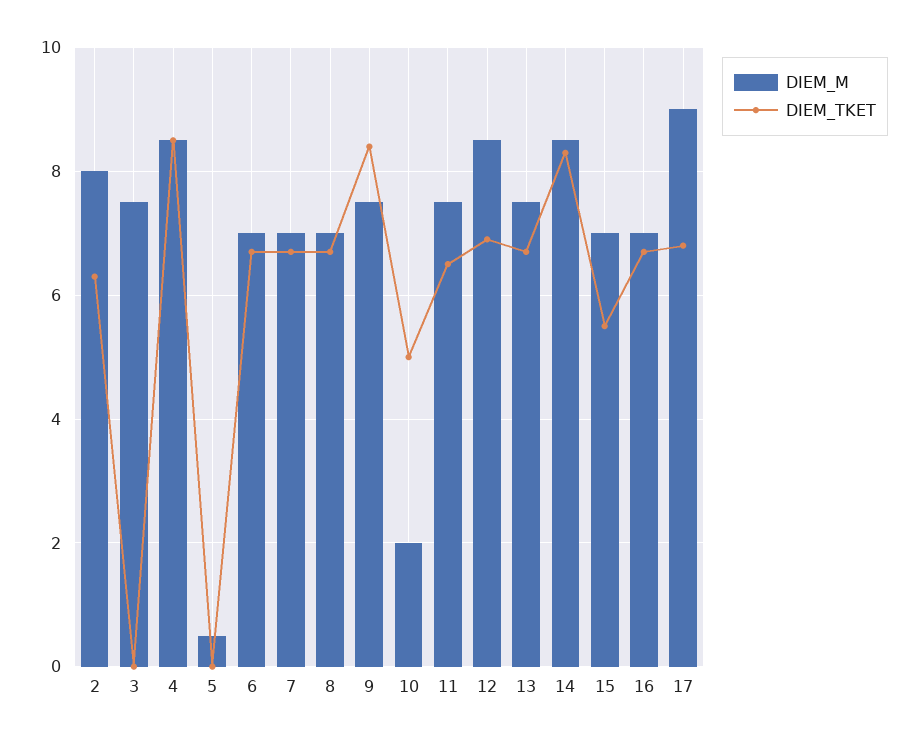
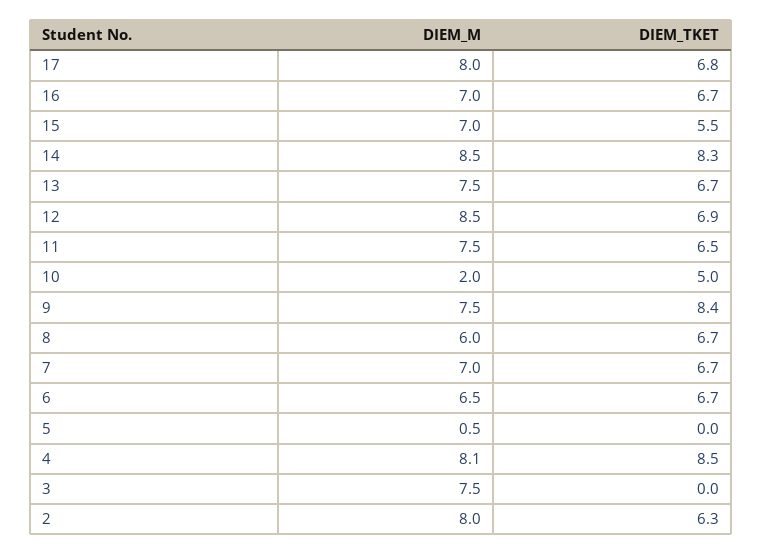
  {
    "DIEM_M": {
      "2": 8,
      "3": 7.5,
-     "4": 8.5,
+     "4": 8.1,
      "5": 0.5,
-     "6": 7,
+     "6": 6.5,
      "7": 7,
-     "8": 7,
+     "8": 6,
      "9": 7.5,
      "10": 2,
      "11": 7.5,
      "12": 8.5,
      "13": 7.5,
      "14": 8.5,
      "15": 7,
      "16": 7,
-     "17": 9
+     "17": 8
    },
    "DIEM_TKET": {
      "2": 6.3,
      "3": 0,
      "4": 8.5,
      "5": 0,
      "6": 6.7,
      "7": 6.7,
      "8": 6.7,
      "9": 8.4,
      "10": 5,
      "11": 6.5,
      "12": 6.9,
      "13": 6.7,
      "14": 8.3,
      "15": 5.5,
      "16": 6.7,
      "17": 6.8
    }
  }

